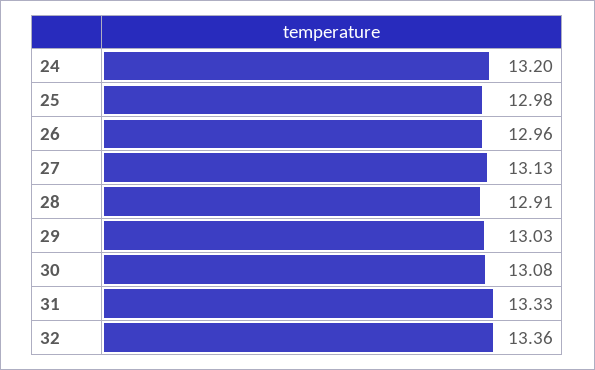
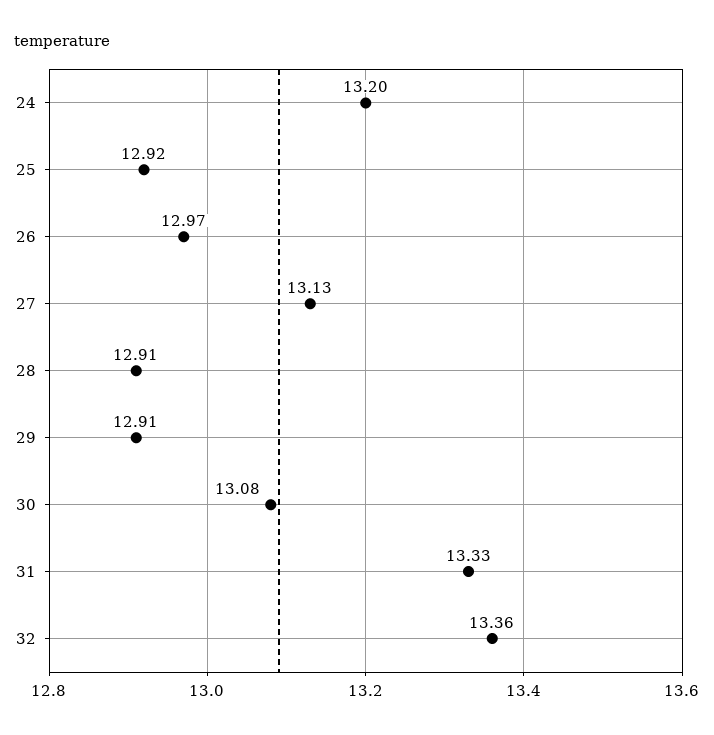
  {
    "24": 13.2,
-   "25": 12.98,
+   "25": 12.92,
-   "26": 12.96,
+   "26": 12.97,
    "27": 13.13,
    "28": 12.91,
-   "29": 13.03,
+   "29": 12.91,
    "30": 13.08,
    "31": 13.33,
    "32": 13.36
  }

